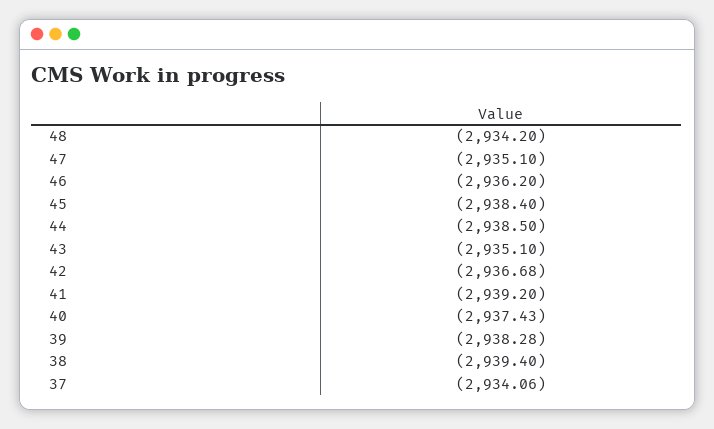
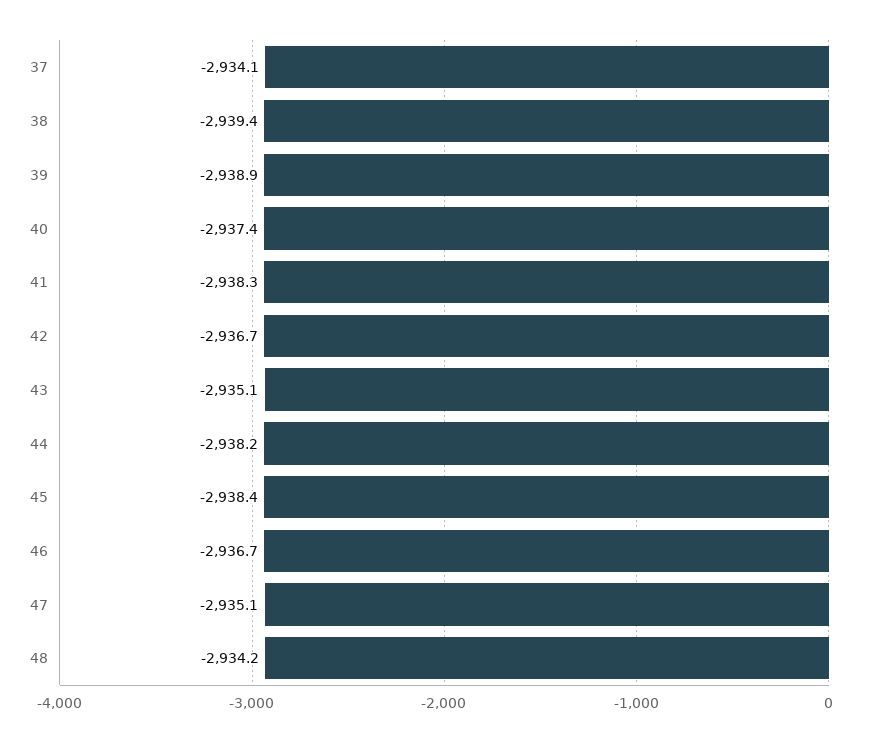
  {
    "48": -2934.2,
    "47": -2935.1,
-   "46": -2936.2,
+   "46": -2936.7,
    "45": -2938.4,
-   "44": -2938.5,
+   "44": -2938.2,
    "43": -2935.1,
    "42": -2936.68,
-   "41": -2939.2,
+   "41": -2938.3,
    "40": -2937.43,
-   "39": -2938.28,
+   "39": -2938.9,
    "38": -2939.4,
    "37": -2934.06
  }

